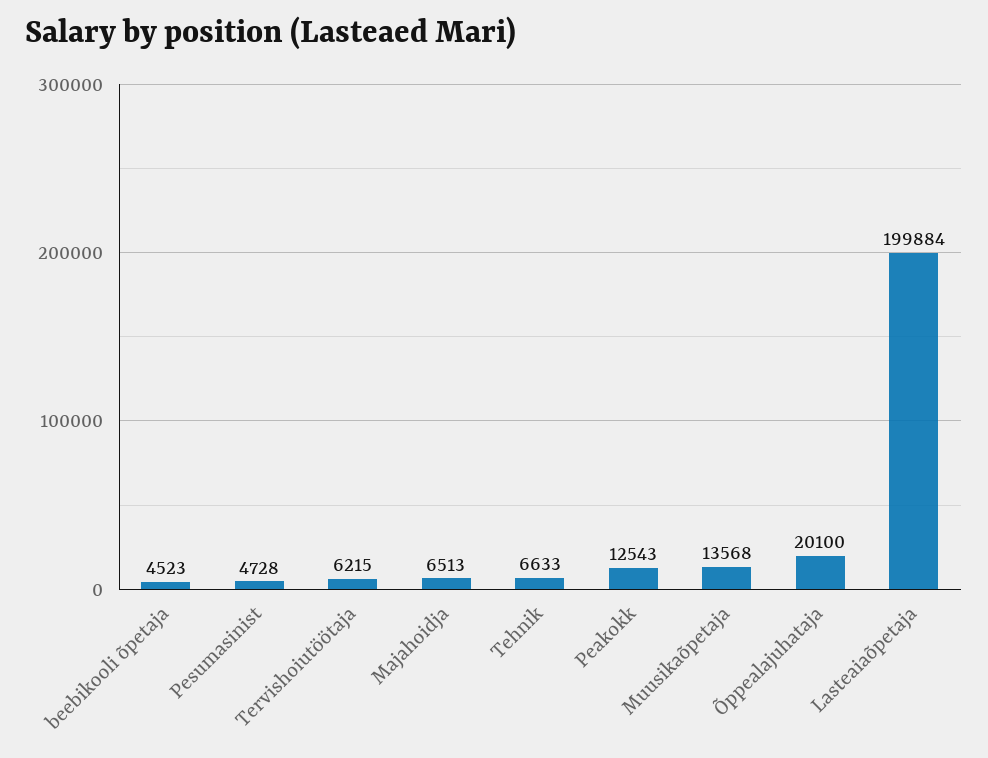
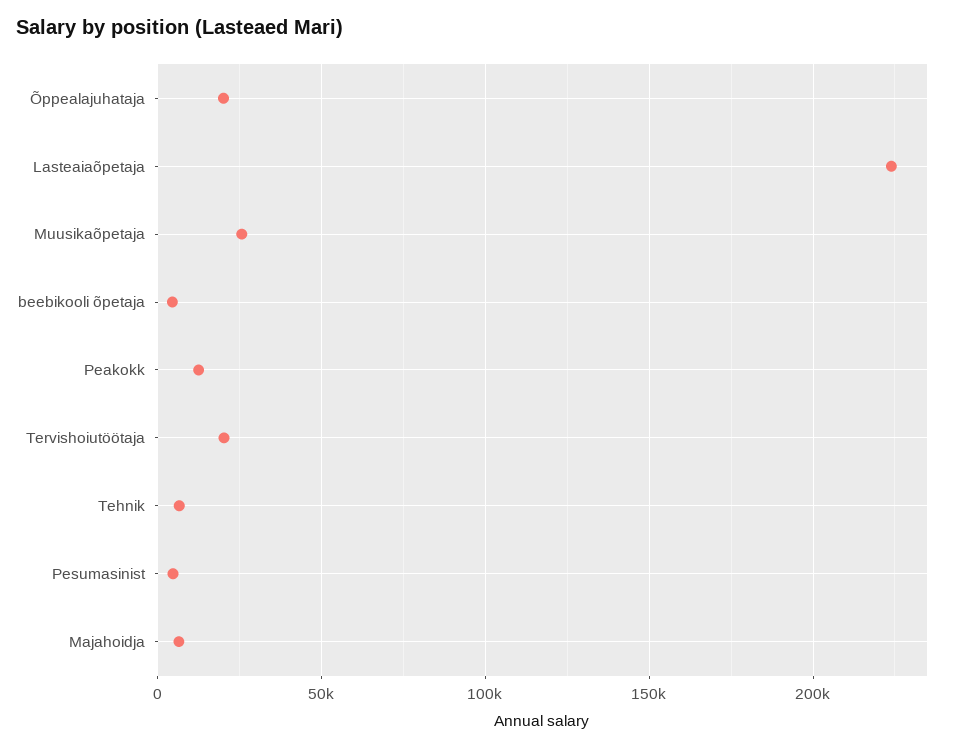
  {
    "beebikooli õpetaja": 4523,
    "Pesumasinist": 4728,
-   "Tervishoiutöötaja": 6215,
+   "Tervishoiutöötaja": 20000,
    "Majahoidja": 6513,
    "Tehnik": 6633,
    "Peakokk": 12543,
-   "Muusikaõpetaja": 13568,
+   "Muusikaõpetaja": 25000,
    "Õppealajuhataja": 20100,
-   "Lasteaiaõpetaja": 199884
+   "Lasteaiaõpetaja": 225000
  }

